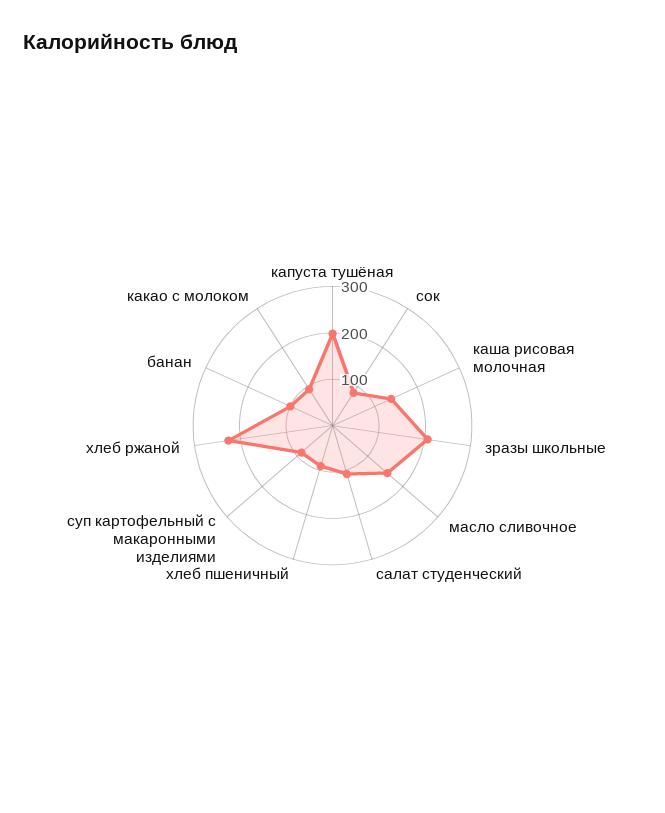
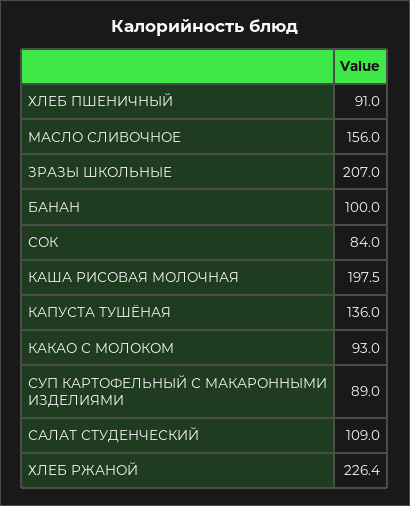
  {
-   "капуста тушёная": 200,
+   "капуста тушёная": 136,
    "сок": 84,
-   "каша рисовая молочная": 140,
+   "каша рисовая молочная": 197.5,
    "зразы школьные": 207,
    "масло сливочное": 156,
    "салат студенческий": 109,
    "хлеб пшеничный": 91,
    "суп картофельный с макаронными изделиями": 89,
    "хлеб ржаной": 226.4,
    "банан": 100,
    "какао с молоком": 93
  }

